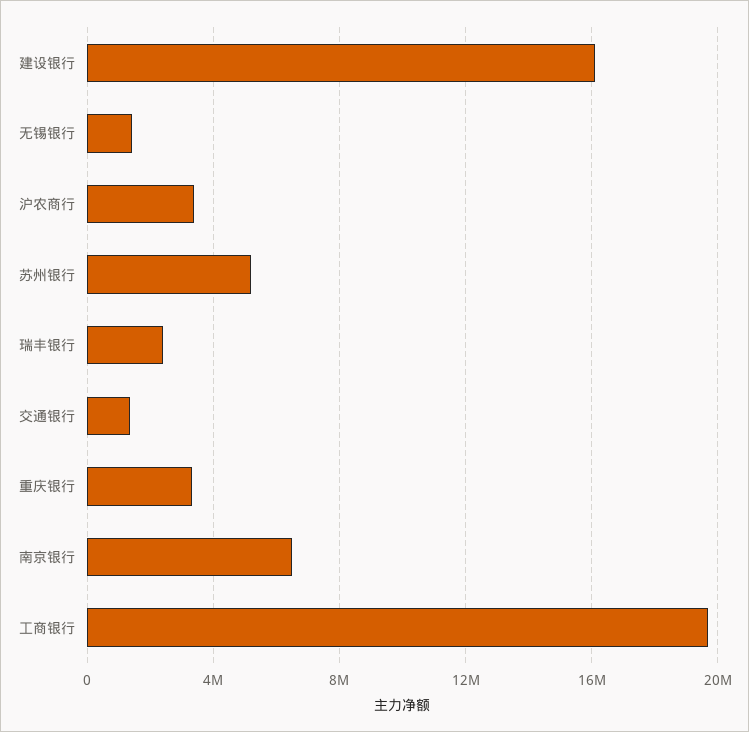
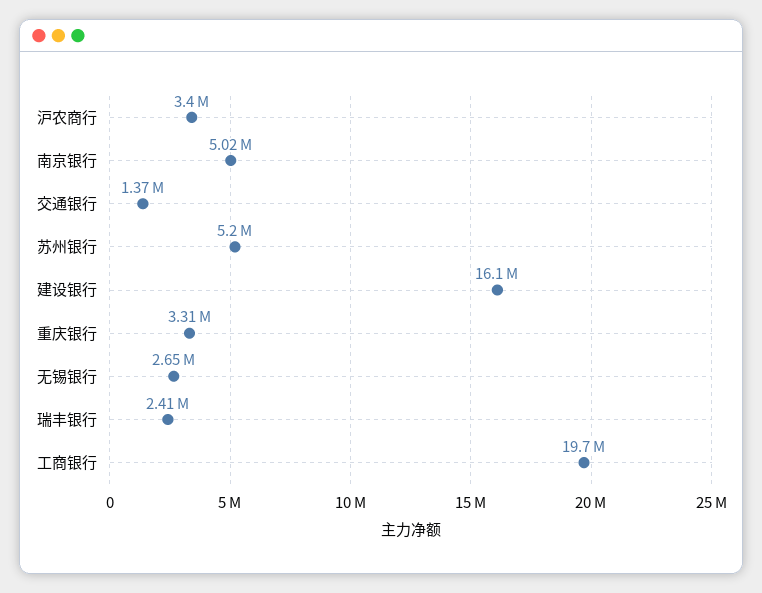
  {
    "建设银行": 16100000,
-   "无锡银行": 1500000,
+   "无锡银行": 2650000,
    "沪农商行": 3400000,
    "苏州银行": 5200000,
    "瑞丰银行": 2410000,
    "交通银行": 1370000,
    "重庆银行": 3310000,
-   "南京银行": 6500000,
+   "南京银行": 5020000,
    "工商银行": 19700000
  }

